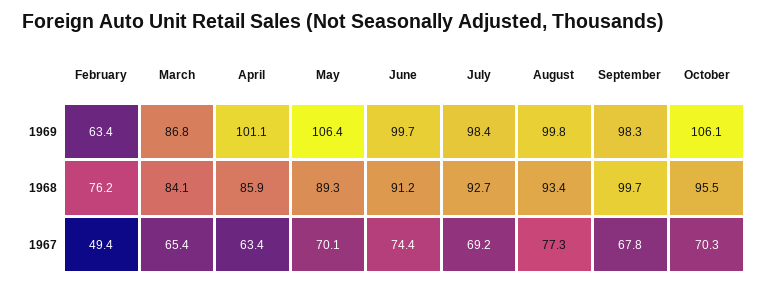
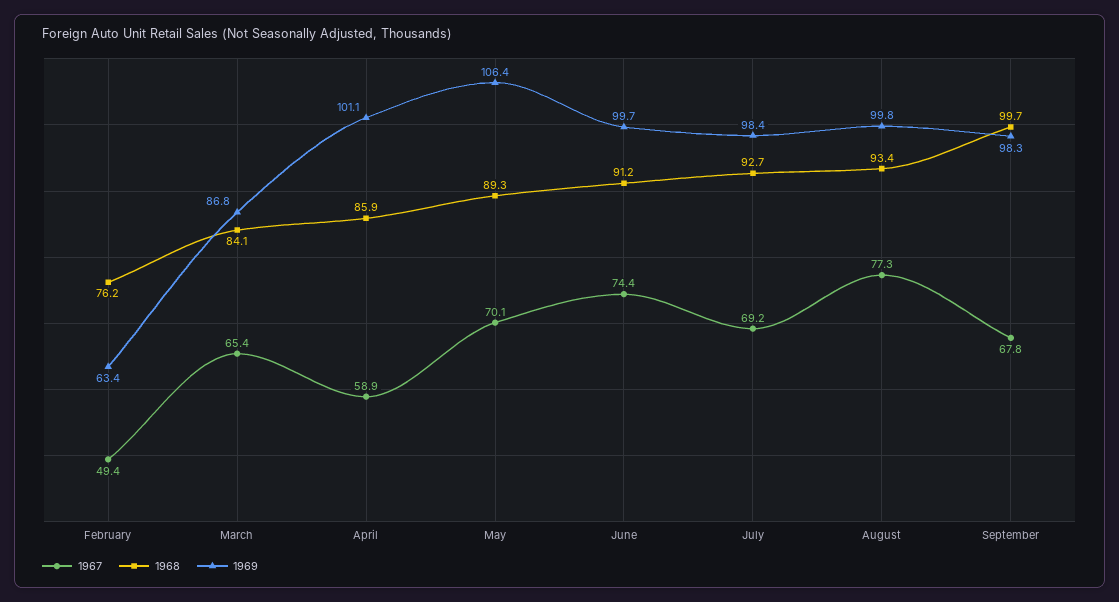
  {
    "1969": {
      "February": 63.4,
      "March": 86.8,
      "April": 101.1,
      "May": 106.4,
      "June": 99.7,
      "July": 98.4,
      "August": 99.8,
-     "September": 98.3,
+     "September": 98.3
-     "October": 106.1
    },
    "1968": {
      "February": 76.2,
      "March": 84.1,
      "April": 85.9,
      "May": 89.3,
      "June": 91.2,
      "July": 92.7,
      "August": 93.4,
-     "September": 99.7,
+     "September": 99.7
-     "October": 95.5
    },
    "1967": {
      "February": 49.4,
      "March": 65.4,
-     "April": 63.4,
+     "April": 58.9,
      "May": 70.1,
      "June": 74.4,
      "July": 69.2,
      "August": 77.3,
-     "September": 67.8,
+     "September": 67.8
-     "October": 70.3
    }
  }

